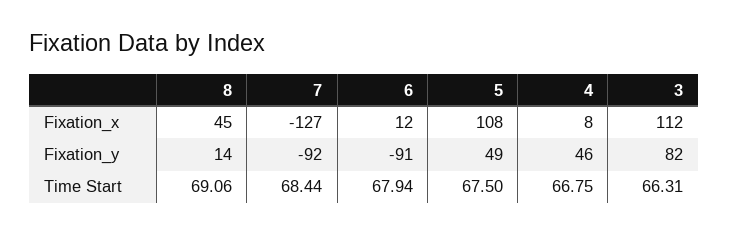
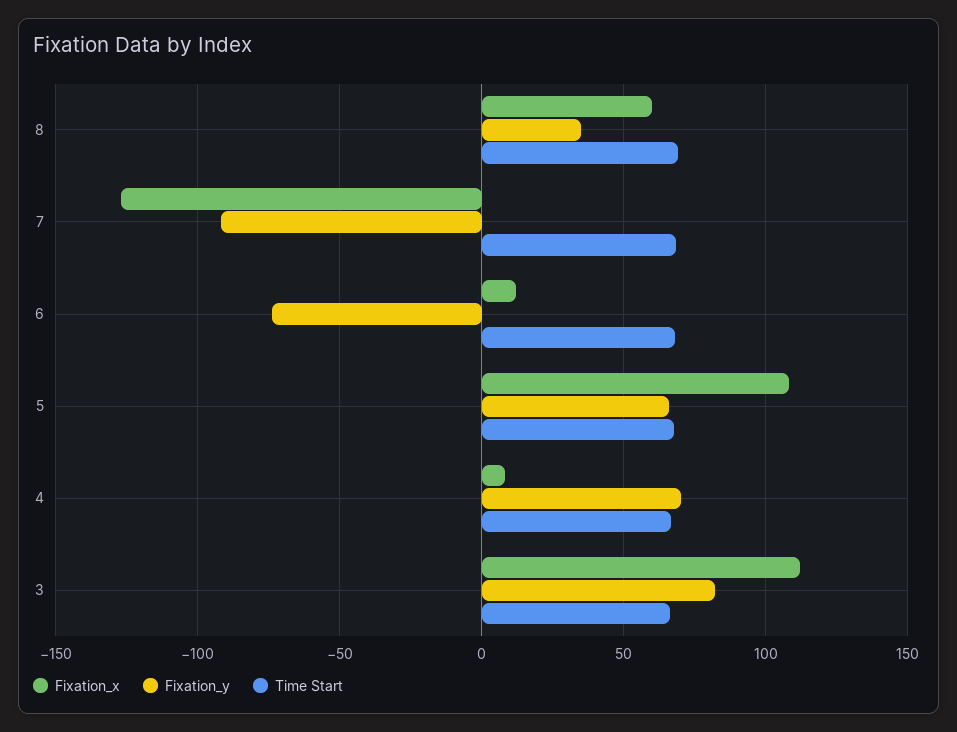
  {
    "Fixation_x": {
-     "8": 45,
+     "8": 60,
      "7": -127,
      "6": 12,
      "5": 108,
      "4": 8,
      "3": 112
    },
    "Fixation_y": {
-     "8": 14,
+     "8": 35,
      "7": -92,
-     "6": -91,
+     "6": -75,
-     "5": 49,
+     "5": 65,
-     "4": 46,
+     "4": 70,
      "3": 82
    },
    "Time Start": {
      "8": 69.06,
      "7": 68.44,
      "6": 67.94,
      "5": 67.5,
      "4": 66.75,
      "3": 66.31
    }
  }

